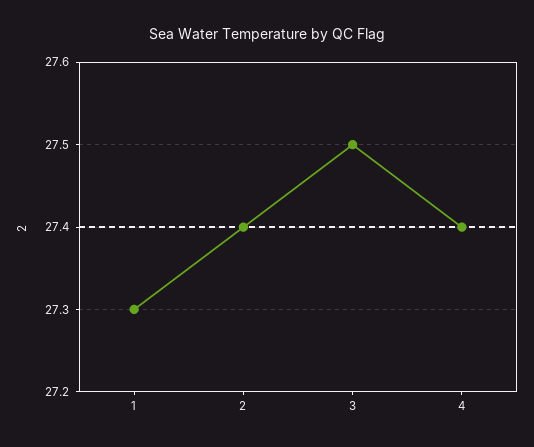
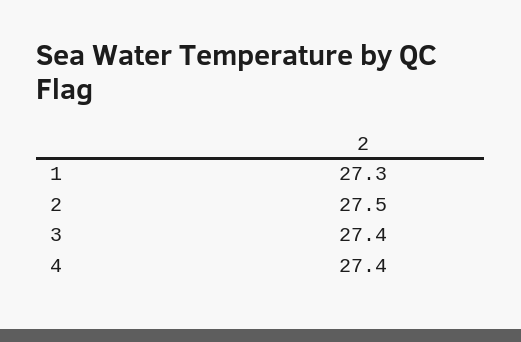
  {
    "1": 27.3,
-   "2": 27.4,
+   "2": 27.5,
-   "3": 27.5,
+   "3": 27.4,
    "4": 27.4
  }

